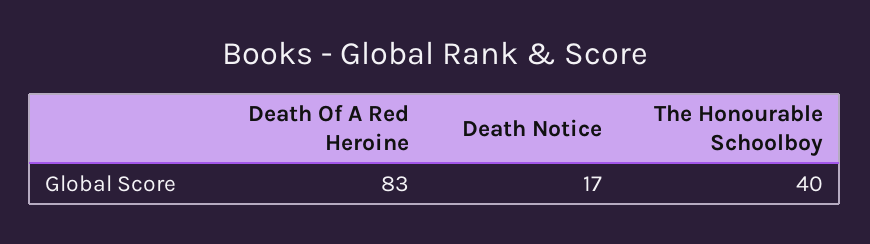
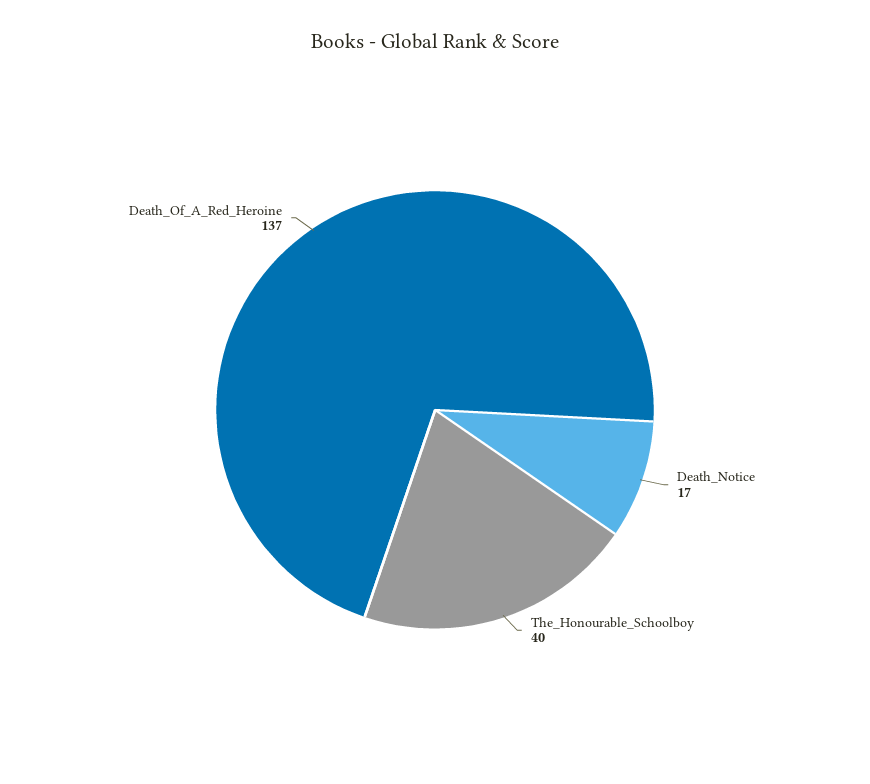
  {
-   "Death Of A Red Heroine": 83,
+   "Death Of A Red Heroine": 137,
    "Death Notice": 17,
    "The Honourable Schoolboy": 40
  }

